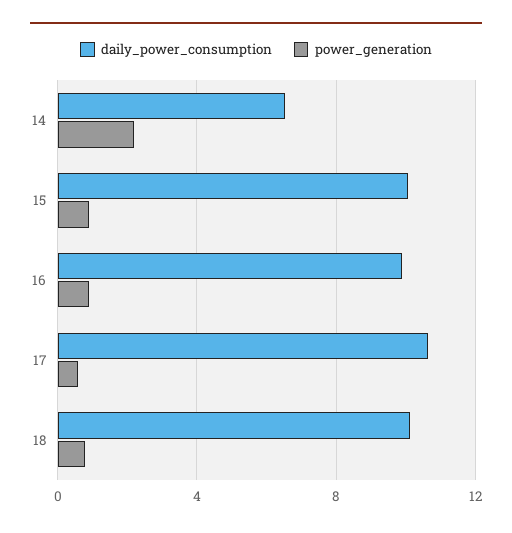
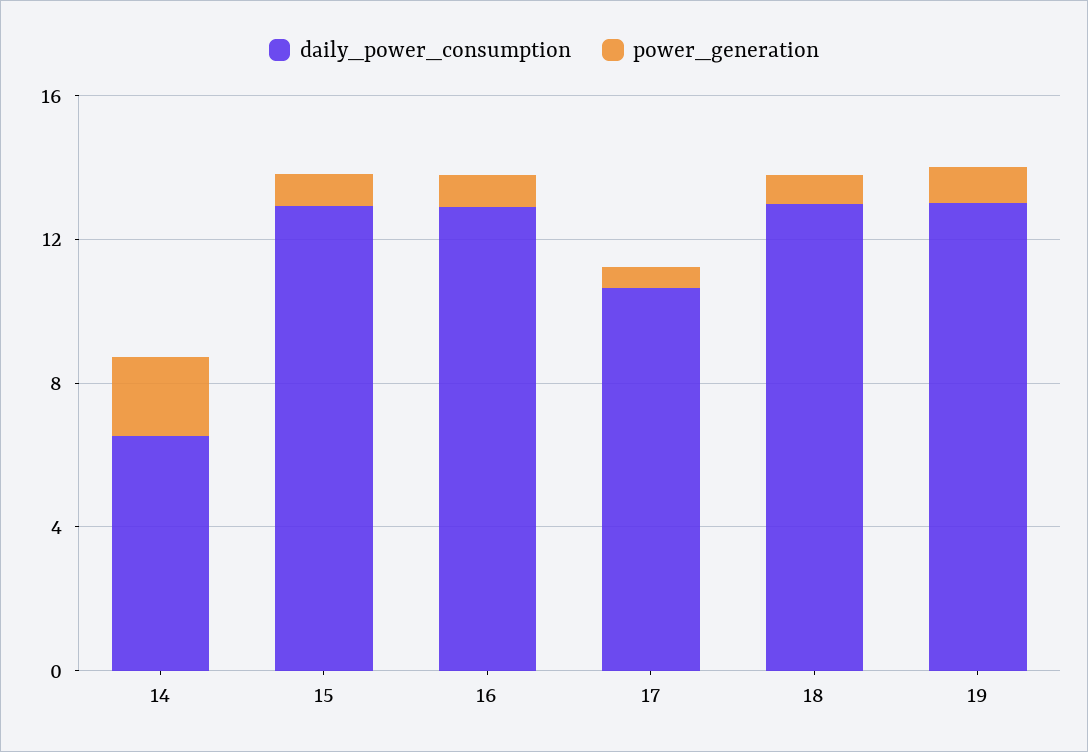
  {
    "daily_power_consumption": {
      "14": 6.5,
-     "15": 10,
+     "15": 13,
-     "16": 10,
+     "16": 13,
      "17": 10.5,
-     "18": 10
+     "18": 13,
+     "19": 13
    },
    "power_generation": {
      "14": 2,
      "15": 1,
      "16": 1,
      "17": 0.5,
-     "18": 1
+     "18": 1,
+     "19": 1
    }
  }

